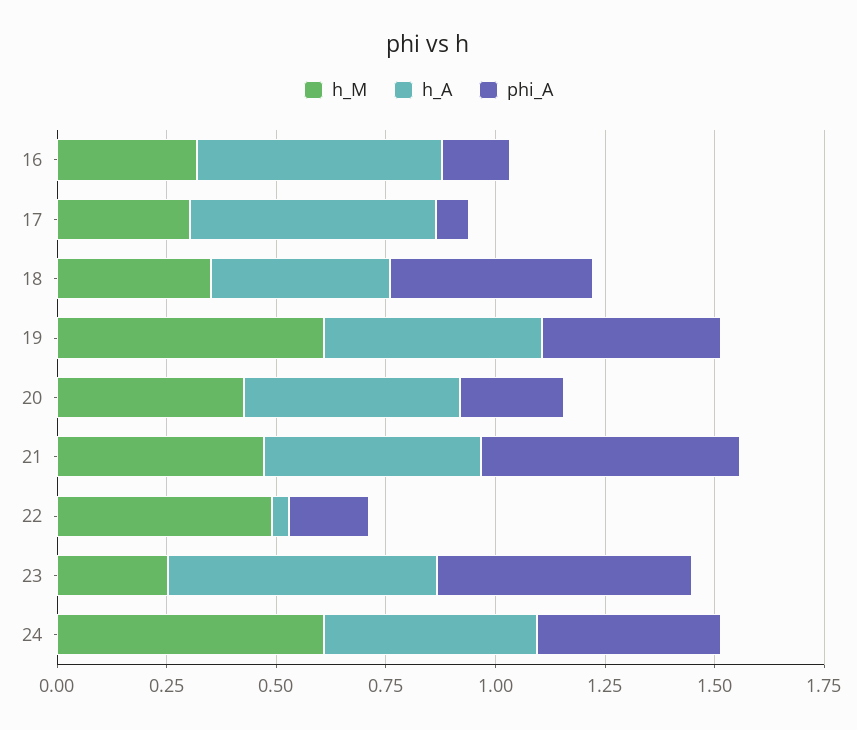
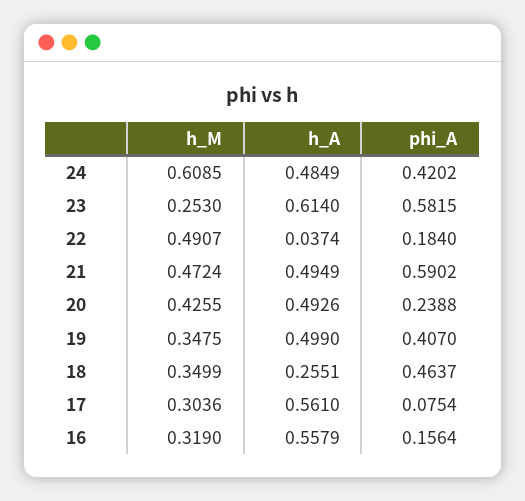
  {
    "h_M": {
      "16": 0.319,
      "17": 0.3036,
      "18": 0.3499,
-     "19": 0.6,
+     "19": 0.3475,
      "20": 0.4255,
      "21": 0.4724,
      "22": 0.4907,
      "23": 0.253,
      "24": 0.6085
    },
    "h_A": {
      "16": 0.5579,
      "17": 0.561,
-     "18": 0.4,
+     "18": 0.2551,
      "19": 0.499,
      "20": 0.4926,
      "21": 0.4949,
      "22": 0.0374,
      "23": 0.614,
      "24": 0.4849
    },
    "phi_A": {
      "16": 0.1564,
      "17": 0.0754,
      "18": 0.4637,
      "19": 0.407,
      "20": 0.2388,
      "21": 0.5902,
      "22": 0.184,
      "23": 0.5815,
      "24": 0.4202
    }
  }

